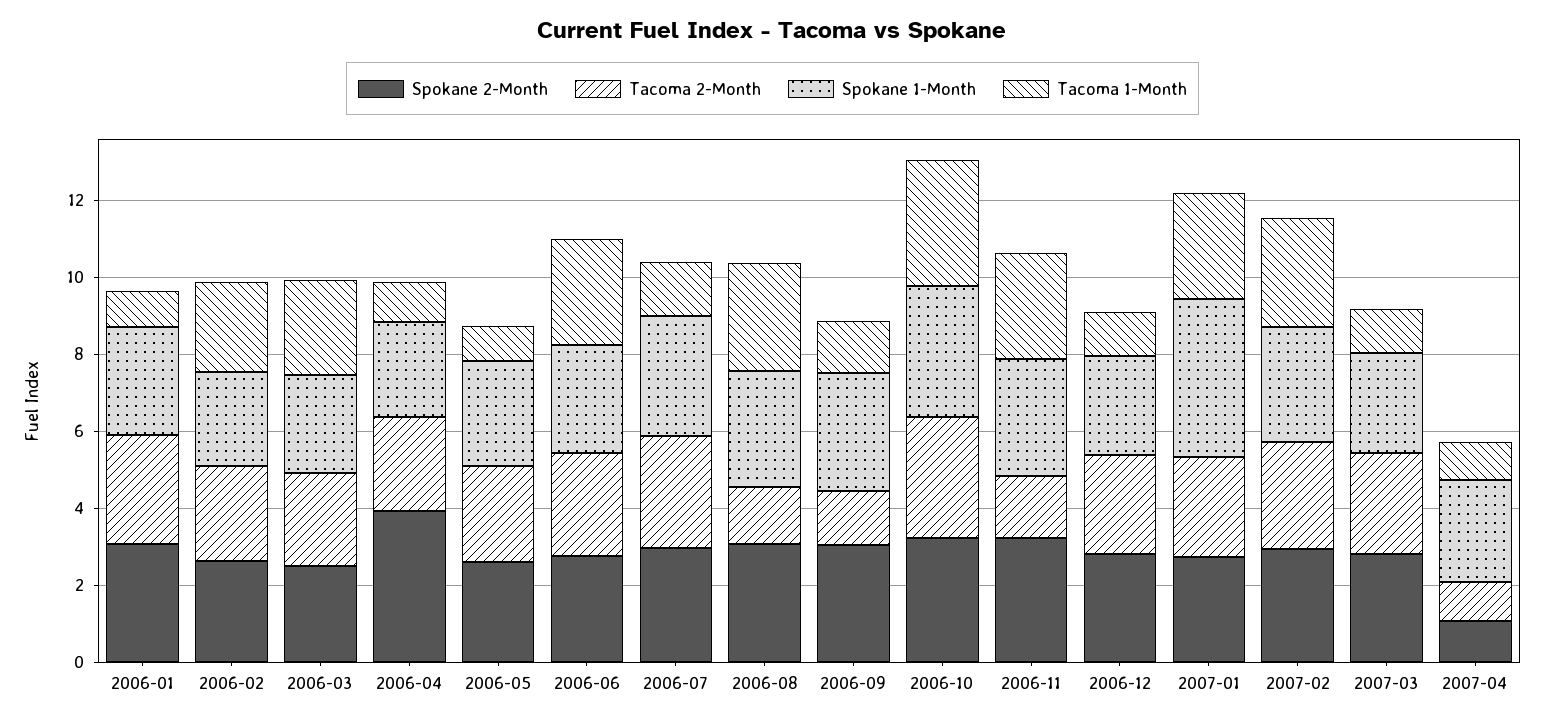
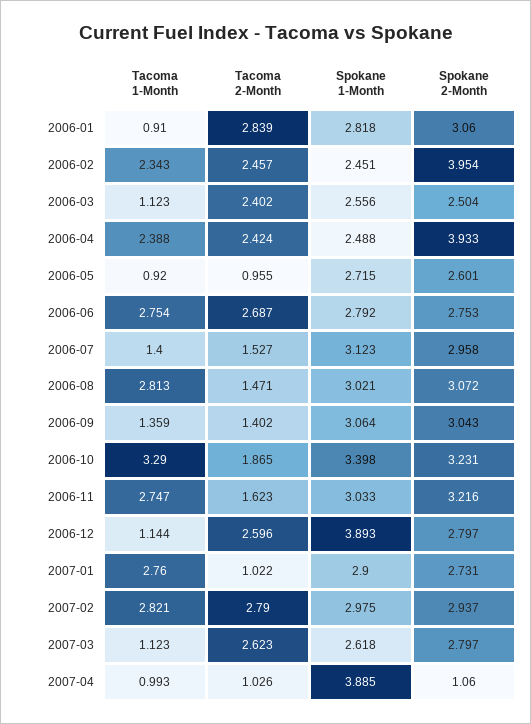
  {
    "Spokane 2-Month": {
      "2006-01": 3.06,
-     "2006-02": 2.5,
+     "2006-02": 3.954,
      "2006-03": 2.504,
      "2006-04": 3.933,
      "2006-05": 2.601,
      "2006-06": 2.753,
      "2006-07": 2.958,
      "2006-08": 3.072,
      "2006-09": 3.043,
      "2006-10": 3.231,
      "2006-11": 3.216,
      "2006-12": 2.797,
      "2007-01": 2.731,
      "2007-02": 2.937,
      "2007-03": 2.797,
      "2007-04": 1.06
    },
    "Tacoma 2-Month": {
      "2006-01": 2.839,
      "2006-02": 2.457,
      "2006-03": 2.402,
      "2006-04": 2.424,
-     "2006-05": 2.5,
+     "2006-05": 0.955,
      "2006-06": 2.687,
-     "2006-07": 3,
+     "2006-07": 1.527,
      "2006-08": 1.471,
      "2006-09": 1.402,
-     "2006-10": 3,
+     "2006-10": 1.865,
      "2006-11": 1.623,
      "2006-12": 2.596,
-     "2007-01": 2.5,
+     "2007-01": 1.022,
      "2007-02": 2.79,
      "2007-03": 2.623,
      "2007-04": 1.026
    },
    "Spokane 1-Month": {
      "2006-01": 2.818,
      "2006-02": 2.451,
      "2006-03": 2.556,
      "2006-04": 2.488,
      "2006-05": 2.715,
      "2006-06": 2.792,
      "2006-07": 3.123,
      "2006-08": 3.021,
      "2006-09": 3.064,
      "2006-10": 3.398,
      "2006-11": 3.033,
-     "2006-12": 2.5,
+     "2006-12": 3.893,
-     "2007-01": 4,
+     "2007-01": 2.9,
      "2007-02": 2.975,
      "2007-03": 2.618,
-     "2007-04": 2.5
+     "2007-04": 3.885
    },
    "Tacoma 1-Month": {
      "2006-01": 0.91,
      "2006-02": 2.343,
-     "2006-03": 2.5,
+     "2006-03": 1.123,
-     "2006-04": 1,
+     "2006-04": 2.388,
      "2006-05": 0.92,
      "2006-06": 2.754,
      "2006-07": 1.4,
      "2006-08": 2.813,
      "2006-09": 1.359,
      "2006-10": 3.29,
      "2006-11": 2.747,
      "2006-12": 1.144,
      "2007-01": 2.76,
      "2007-02": 2.821,
      "2007-03": 1.123,
      "2007-04": 0.993
    }
  }

